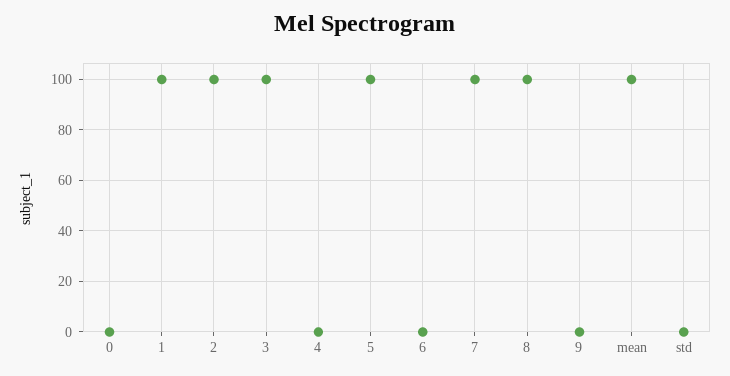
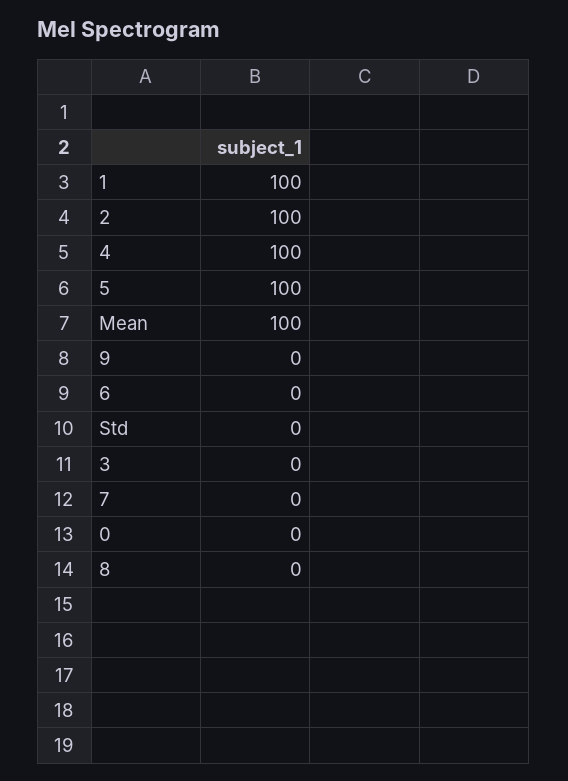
  {
    "0": 0,
    "1": 100,
    "2": 100,
-   "3": 100,
+   "3": 0,
-   "4": 0,
+   "4": 100,
    "5": 100,
    "6": 0,
-   "7": 100,
+   "7": 0,
-   "8": 100,
+   "8": 0,
    "9": 0,
    "mean": 100,
    "std": 0
  }

